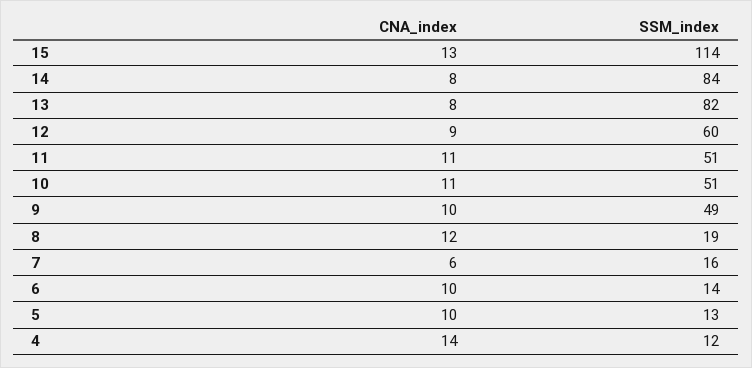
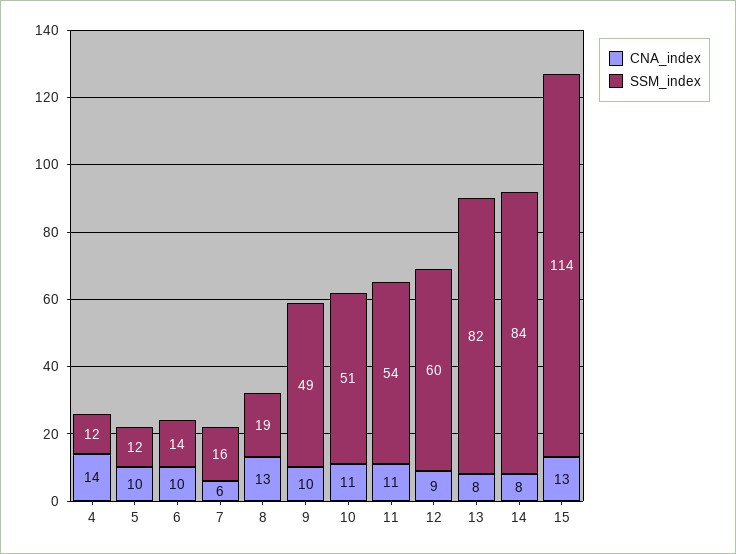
  {
    "CNA_index": {
      "15": 13,
      "14": 8,
      "13": 8,
      "12": 9,
      "11": 11,
      "10": 11,
      "9": 10,
-     "8": 12,
+     "8": 13,
      "7": 6,
      "6": 10,
      "5": 10,
      "4": 14
    },
    "SSM_index": {
      "15": 114,
      "14": 84,
      "13": 82,
      "12": 60,
-     "11": 51,
+     "11": 54,
      "10": 51,
      "9": 49,
      "8": 19,
      "7": 16,
      "6": 14,
-     "5": 13,
+     "5": 12,
      "4": 12
    }
  }

